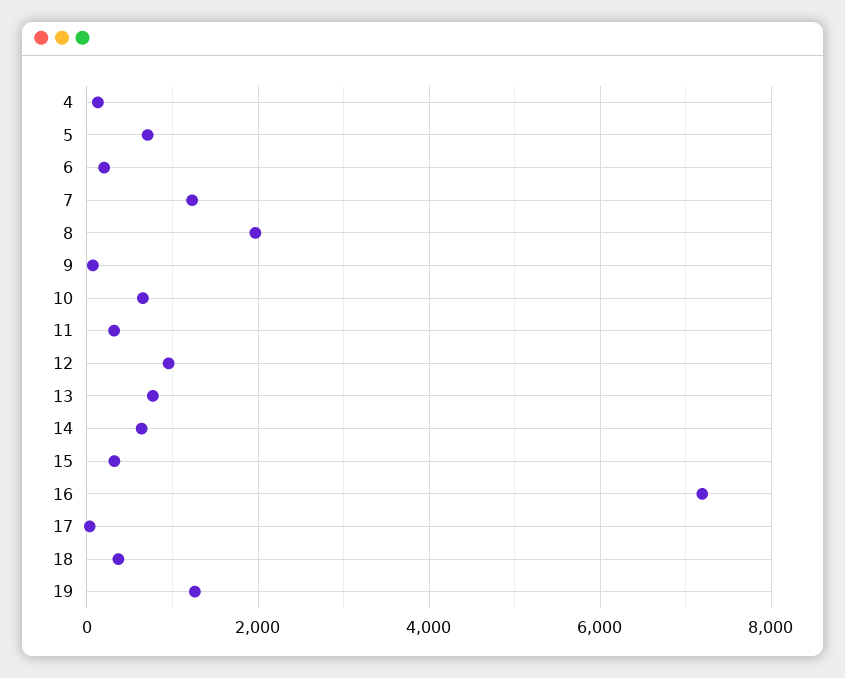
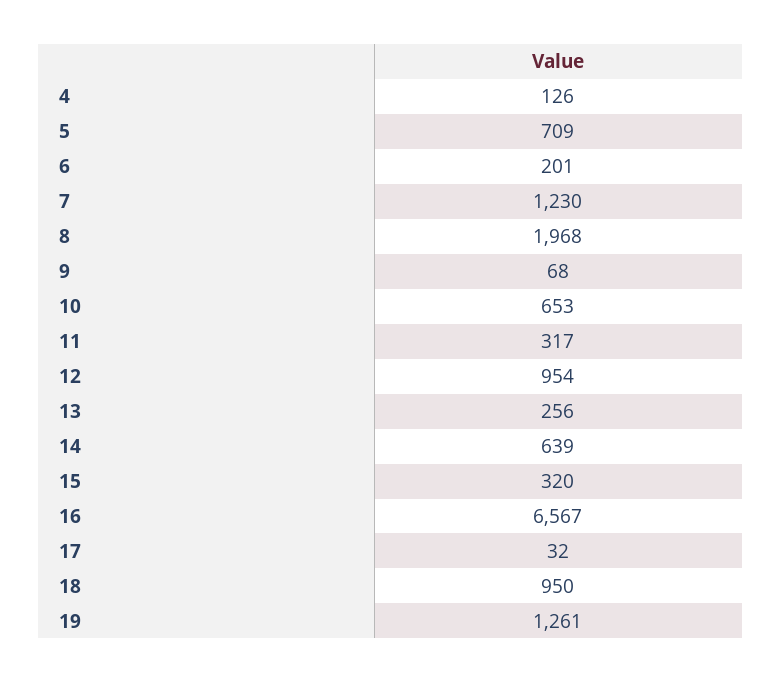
  {
    "4": 126,
    "5": 709,
    "6": 201,
    "7": 1230,
    "8": 1968,
    "9": 68,
    "10": 653,
    "11": 317,
    "12": 954,
-   "13": 800,
+   "13": 256,
    "14": 639,
    "15": 320,
-   "16": 7200,
+   "16": 6567,
    "17": 32,
-   "18": 400,
+   "18": 950,
    "19": 1261
  }

